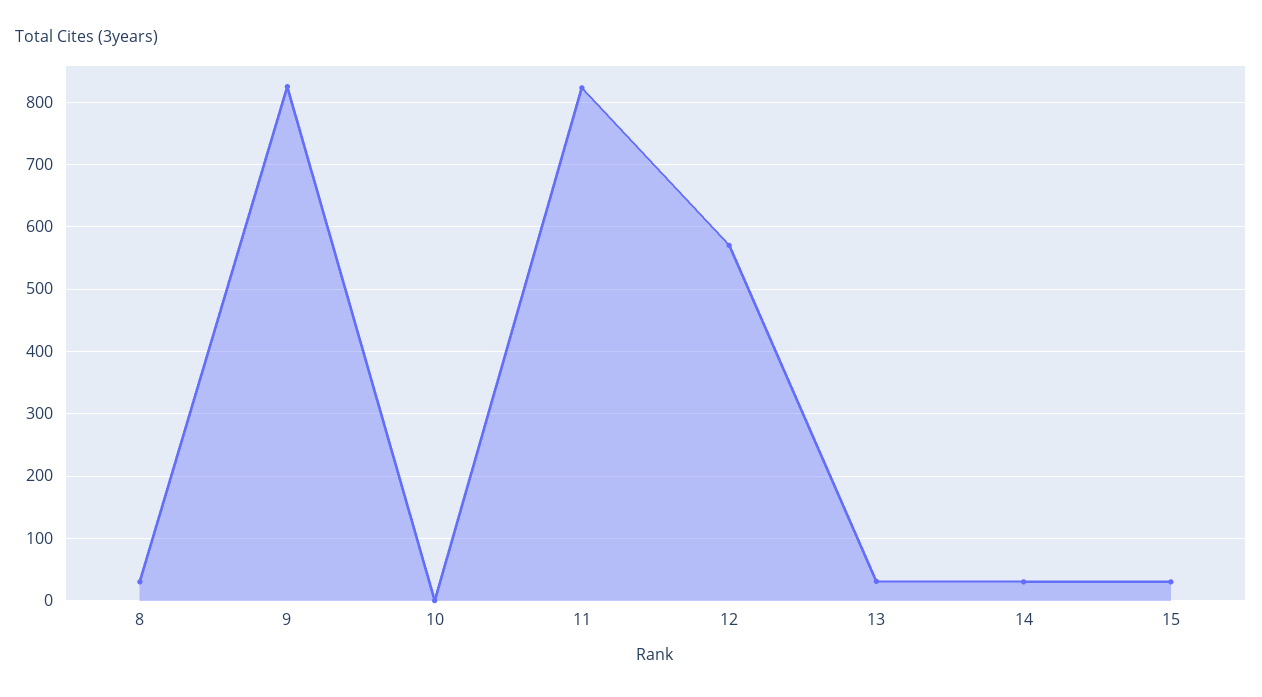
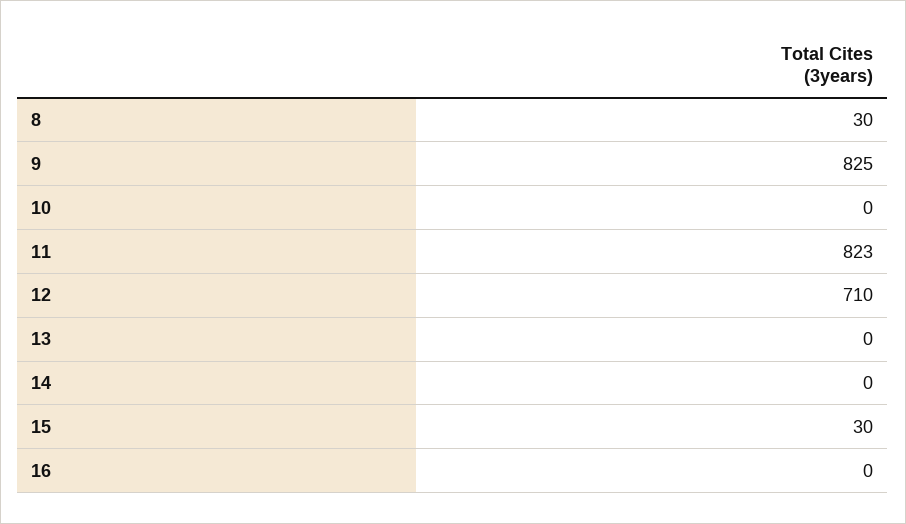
  {
    "8": 30,
    "9": 825,
    "10": 0,
    "11": 823,
-   "12": 570,
+   "12": 710,
-   "13": 30,
+   "13": 0,
-   "14": 30,
+   "14": 0,
-   "15": 30
+   "15": 30,
+   "16": 0
  }

